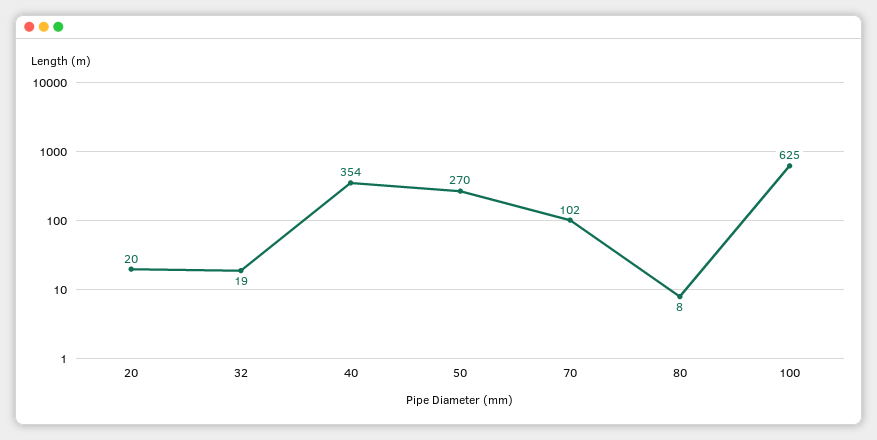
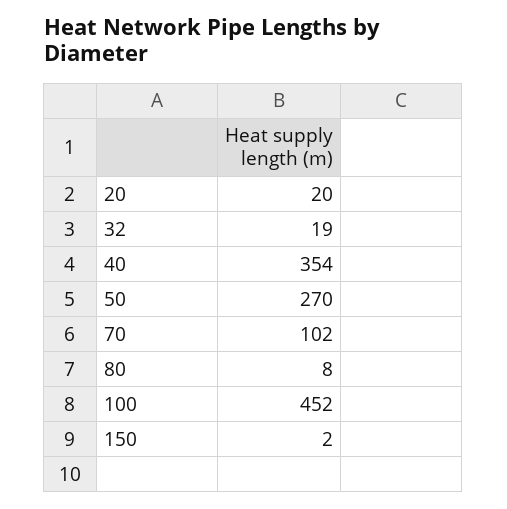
  {
    "20": 20,
    "32": 19,
    "40": 354,
    "50": 270,
    "70": 102,
    "80": 8,
-   "100": 625
+   "100": 452,
+   "150": 2
  }

